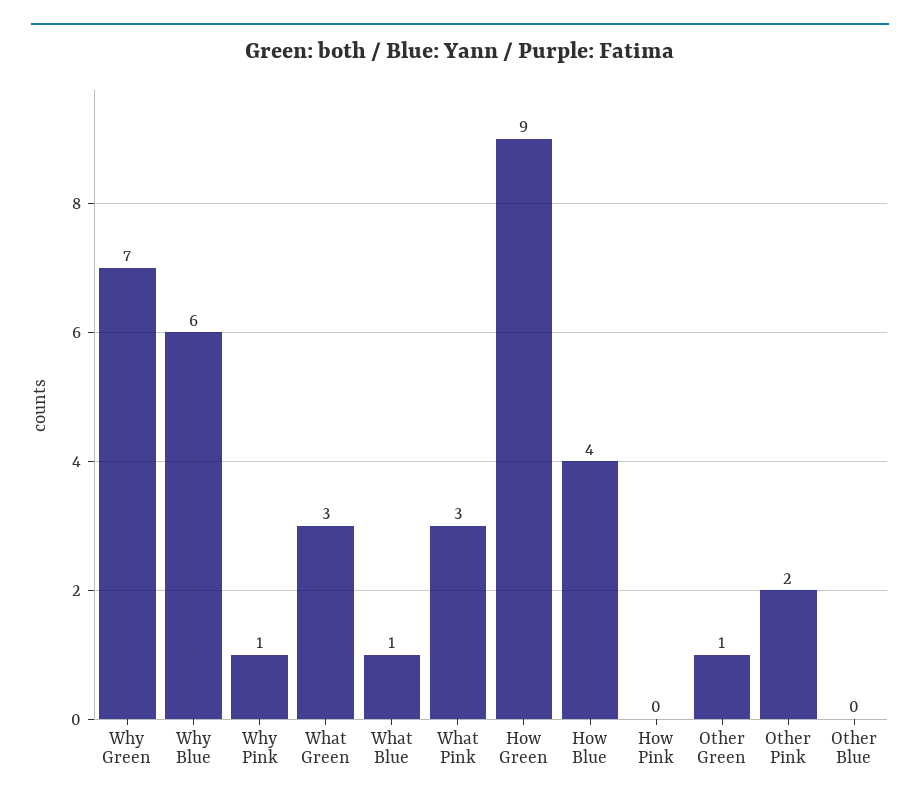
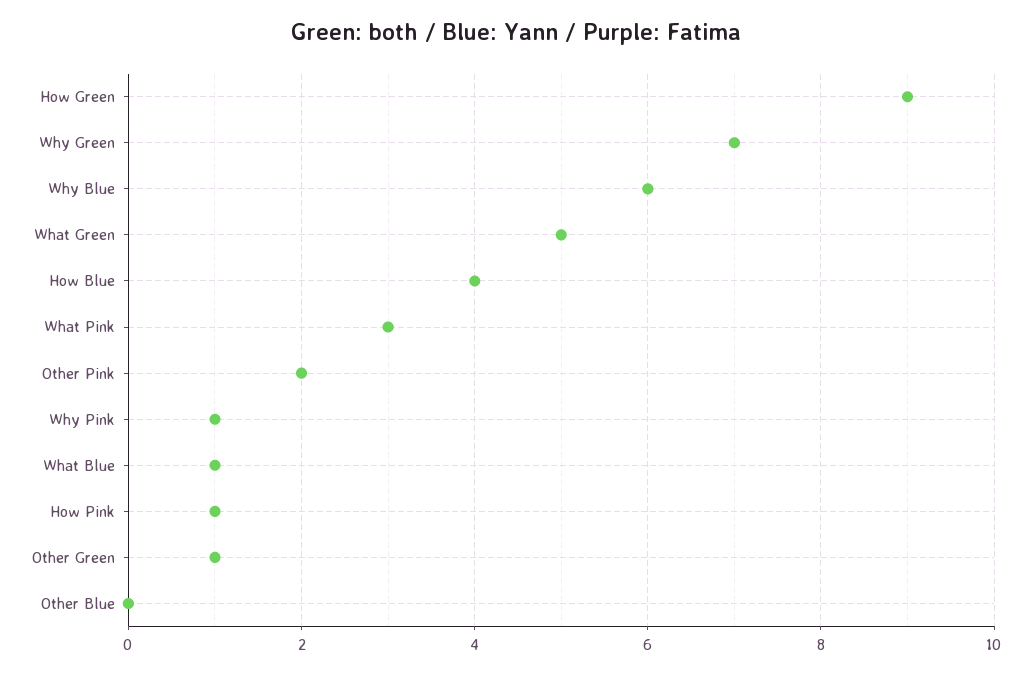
  {
    "Why Green": 7,
    "Why Blue": 6,
    "Why Pink": 1,
-   "What Green": 3,
+   "What Green": 5,
    "What Blue": 1,
    "What Pink": 3,
    "How Green": 9,
    "How Blue": 4,
-   "How Pink": 0,
+   "How Pink": 1,
    "Other Green": 1,
    "Other Pink": 2,
    "Other Blue": 0
  }

